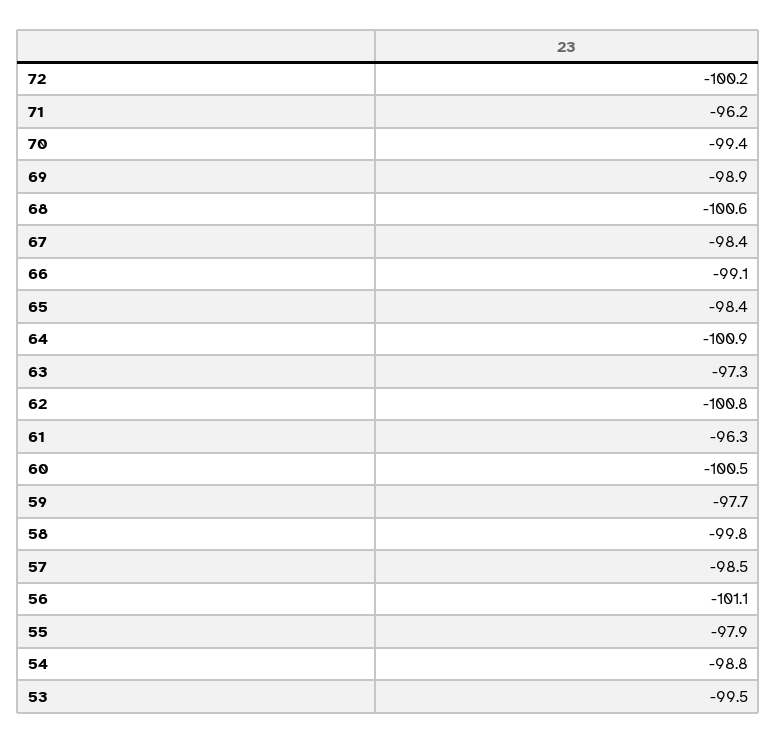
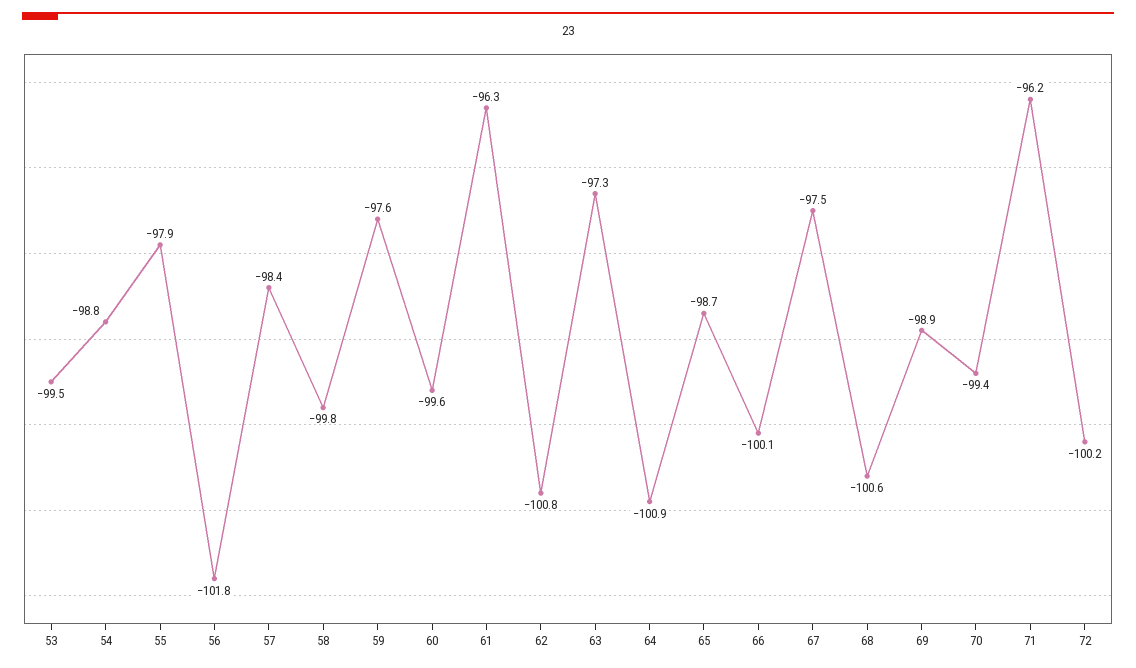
  {
    "72": -100.2,
    "71": -96.2,
    "70": -99.4,
    "69": -98.9,
    "68": -100.6,
-   "67": -98.4,
+   "67": -97.5,
-   "66": -99.1,
+   "66": -100.1,
-   "65": -98.4,
+   "65": -98.7,
    "64": -100.9,
    "63": -97.3,
    "62": -100.8,
    "61": -96.3,
-   "60": -100.5,
+   "60": -99.6,
-   "59": -97.7,
+   "59": -97.6,
    "58": -99.8,
-   "57": -98.5,
+   "57": -98.4,
-   "56": -101.1,
+   "56": -101.8,
    "55": -97.9,
    "54": -98.8,
    "53": -99.5
  }

